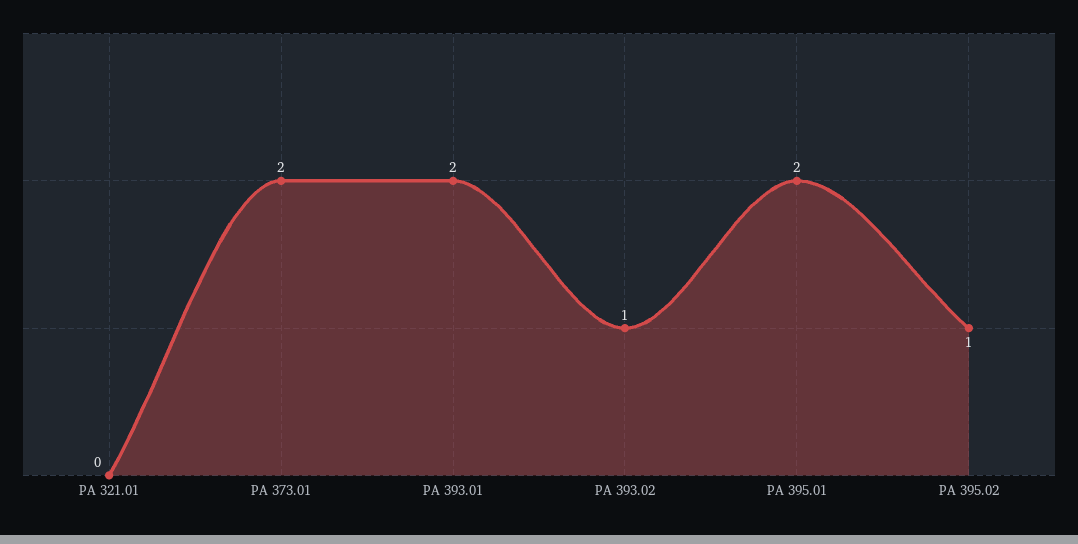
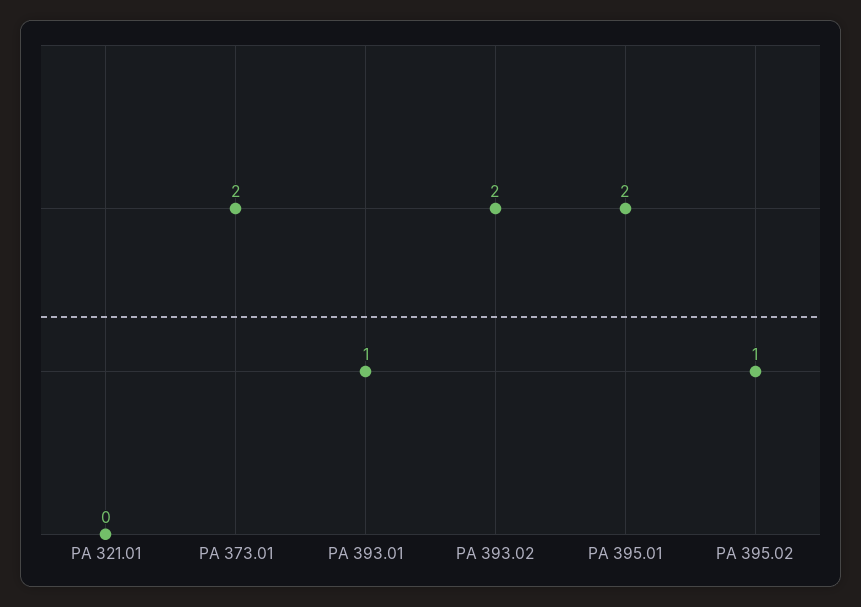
  {
    "PA 321.01": 0,
    "PA 373.01": 2,
-   "PA 393.01": 2,
+   "PA 393.01": 1,
-   "PA 393.02": 1,
+   "PA 393.02": 2,
    "PA 395.01": 2,
    "PA 395.02": 1
  }

